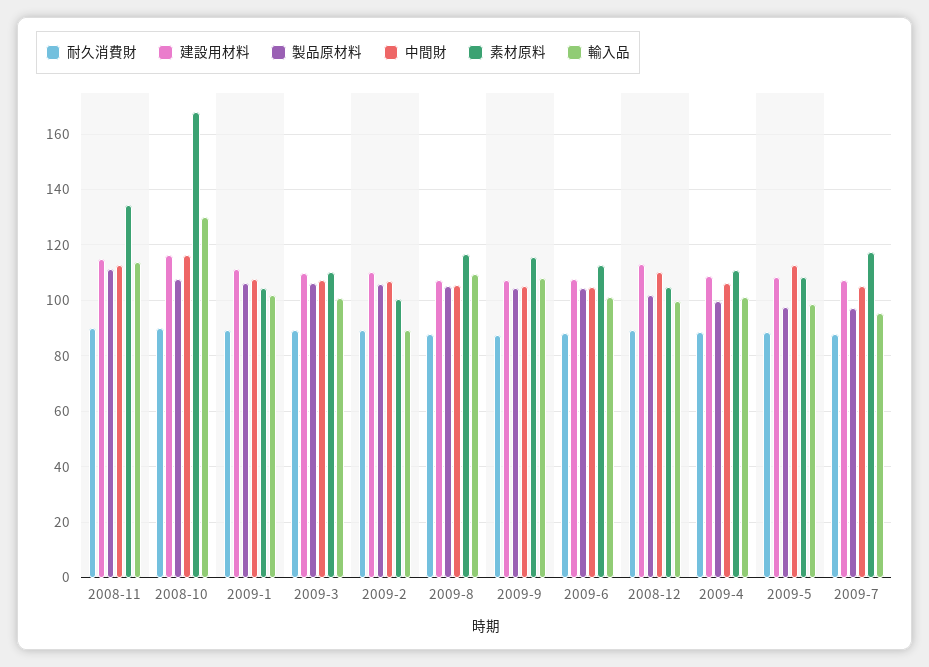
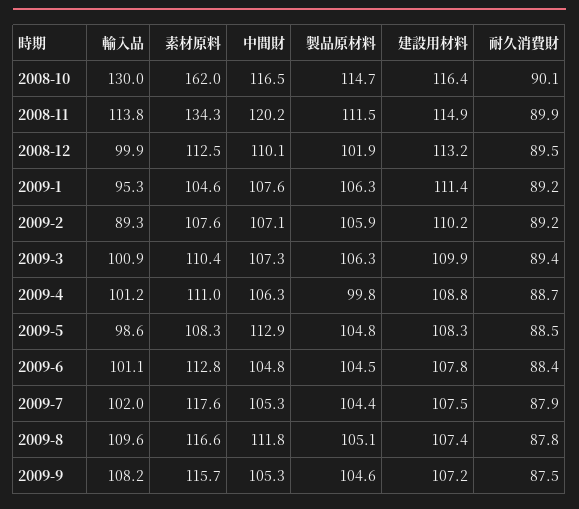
  {
    "耐久消費財": {
      "2008-11": 89.9,
      "2008-10": 90.1,
      "2009-1": 89.2,
      "2009-3": 89.4,
      "2009-2": 89.2,
      "2009-8": 87.8,
      "2009-9": 87.5,
      "2009-6": 88.4,
      "2008-12": 89.5,
      "2009-4": 88.7,
      "2009-5": 88.5,
      "2009-7": 87.9
    },
    "建設用材料": {
      "2008-11": 114.9,
      "2008-10": 116.4,
      "2009-1": 111.4,
      "2009-3": 109.9,
      "2009-2": 110.2,
      "2009-8": 107.4,
      "2009-9": 107.2,
      "2009-6": 107.8,
      "2008-12": 113.2,
      "2009-4": 108.8,
      "2009-5": 108.3,
      "2009-7": 107.5
    },
    "製品原材料": {
      "2008-11": 111.5,
-     "2008-10": 107.5,
+     "2008-10": 114.7,
      "2009-1": 106.3,
      "2009-3": 106.3,
      "2009-2": 105.9,
      "2009-8": 105.1,
      "2009-9": 104.6,
      "2009-6": 104.5,
      "2008-12": 101.9,
      "2009-4": 99.8,
-     "2009-5": 97.5,
+     "2009-5": 104.8,
-     "2009-7": 97.5
+     "2009-7": 104.4
    },
    "中間財": {
-     "2008-11": 112.5,
+     "2008-11": 120.2,
      "2008-10": 116.5,
      "2009-1": 107.6,
      "2009-3": 107.3,
      "2009-2": 107.1,
-     "2009-8": 105,
+     "2009-8": 111.8,
      "2009-9": 105.3,
      "2009-6": 104.8,
      "2008-12": 110.1,
      "2009-4": 106.3,
      "2009-5": 112.9,
      "2009-7": 105.3
    },
    "素材原料": {
      "2008-11": 134.3,
-     "2008-10": 167.5,
+     "2008-10": 162,
      "2009-1": 104.6,
      "2009-3": 110.4,
-     "2009-2": 100,
+     "2009-2": 107.6,
      "2009-8": 116.6,
      "2009-9": 115.7,
      "2009-6": 112.8,
-     "2008-12": 105,
+     "2008-12": 112.5,
      "2009-4": 111,
      "2009-5": 108.3,
      "2009-7": 117.6
    },
    "輸入品": {
      "2008-11": 113.8,
      "2008-10": 130,
-     "2009-1": 102.5,
+     "2009-1": 95.3,
      "2009-3": 100.9,
      "2009-2": 89.3,
      "2009-8": 109.6,
      "2009-9": 108.2,
      "2009-6": 101.1,
      "2008-12": 99.9,
      "2009-4": 101.2,
      "2009-5": 98.6,
-     "2009-7": 95
+     "2009-7": 102
    }
  }

